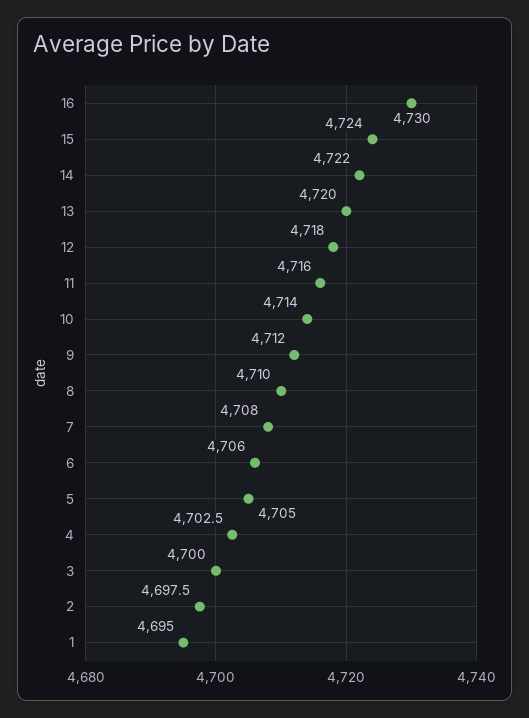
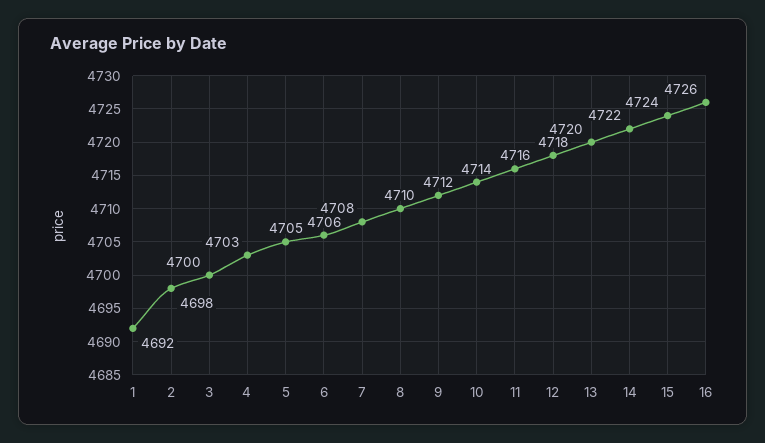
  {
-   "16": 4730,
+   "16": 4726,
    "15": 4724,
    "14": 4722,
    "13": 4720,
    "12": 4718,
    "11": 4716,
    "10": 4714,
    "9": 4712,
    "8": 4710,
    "7": 4708,
    "6": 4706,
    "5": 4705,
    "4": 4702.5,
    "3": 4700,
    "2": 4697.5,
-   "1": 4695
+   "1": 4692
  }

